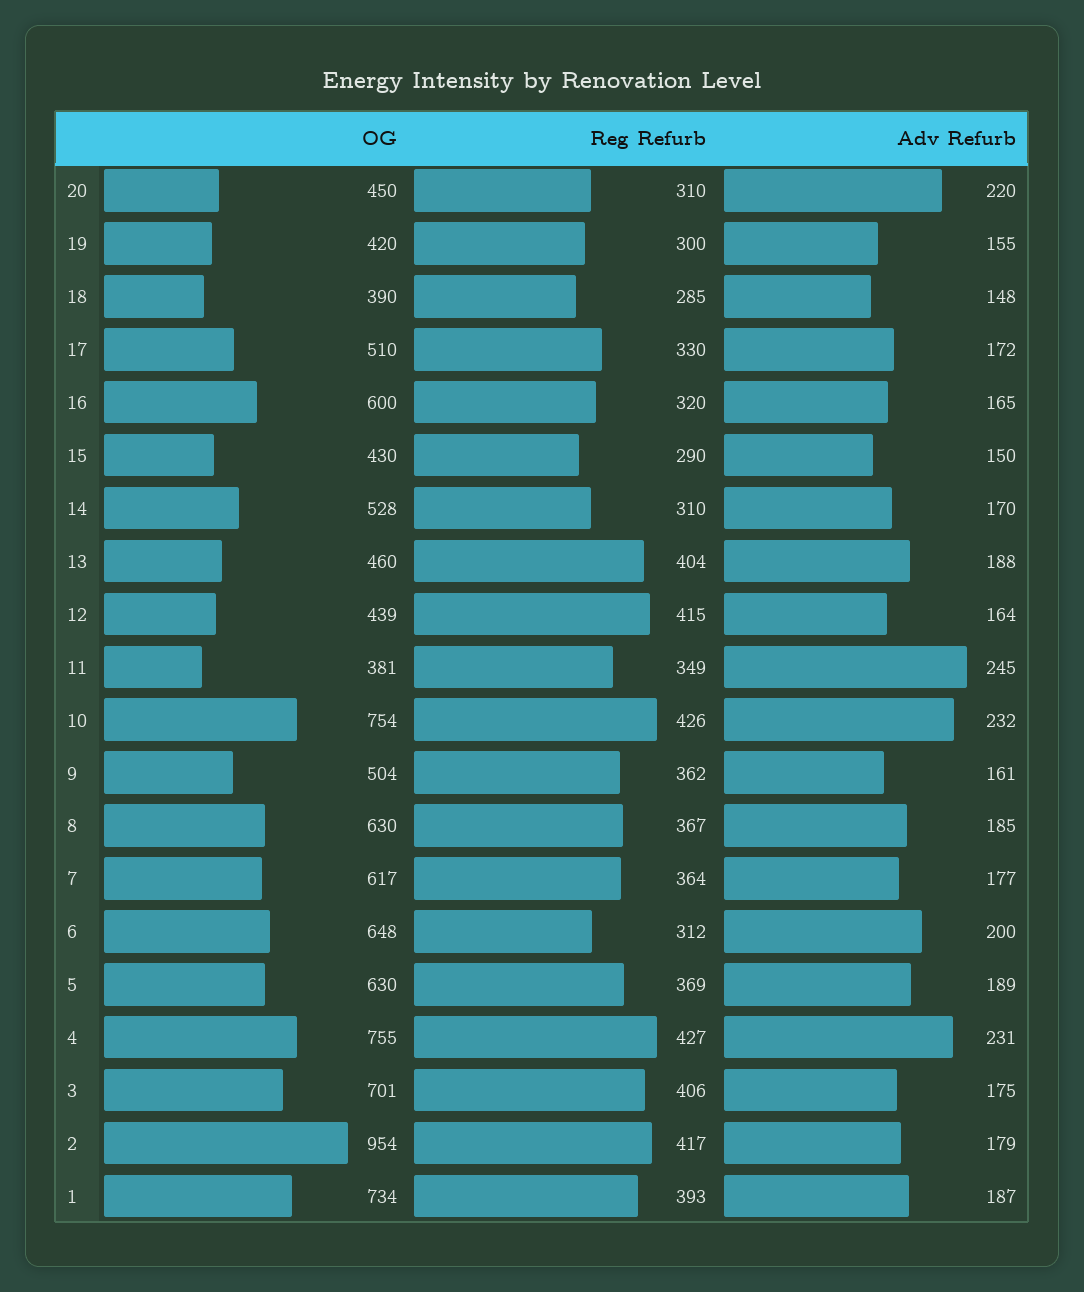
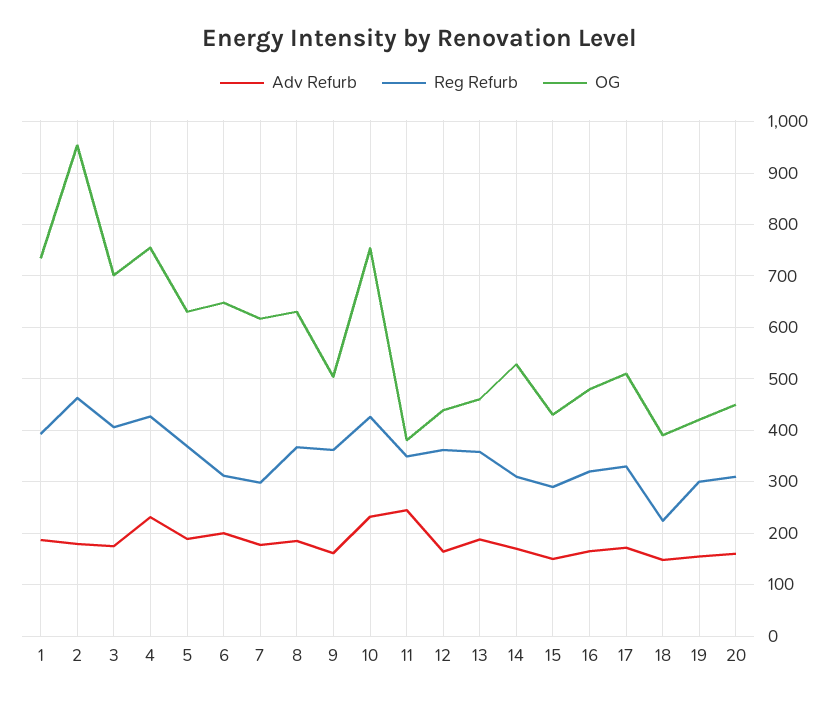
  {
    "OG": {
      "20": 450,
      "19": 420,
      "18": 390,
      "17": 510,
-     "16": 600,
+     "16": 480,
      "15": 430,
      "14": 528,
      "13": 460,
      "12": 439,
      "11": 381,
      "10": 754,
      "9": 504,
      "8": 630,
      "7": 617,
      "6": 648,
      "5": 630,
      "4": 755,
      "3": 701,
      "2": 954,
      "1": 734
    },
    "Reg Refurb": {
      "20": 310,
      "19": 300,
-     "18": 285,
+     "18": 220,
      "17": 330,
      "16": 320,
      "15": 290,
      "14": 310,
-     "13": 404,
+     "13": 360,
-     "12": 415,
+     "12": 360,
      "11": 349,
      "10": 426,
      "9": 362,
      "8": 367,
-     "7": 364,
+     "7": 300,
      "6": 312,
      "5": 369,
      "4": 427,
      "3": 406,
-     "2": 417,
+     "2": 460,
      "1": 393
    },
    "Adv Refurb": {
-     "20": 220,
+     "20": 160,
      "19": 155,
      "18": 148,
      "17": 172,
      "16": 165,
      "15": 150,
      "14": 170,
      "13": 188,
      "12": 164,
      "11": 245,
      "10": 232,
      "9": 161,
      "8": 185,
      "7": 177,
      "6": 200,
      "5": 189,
      "4": 231,
      "3": 175,
      "2": 179,
      "1": 187
    }
  }

